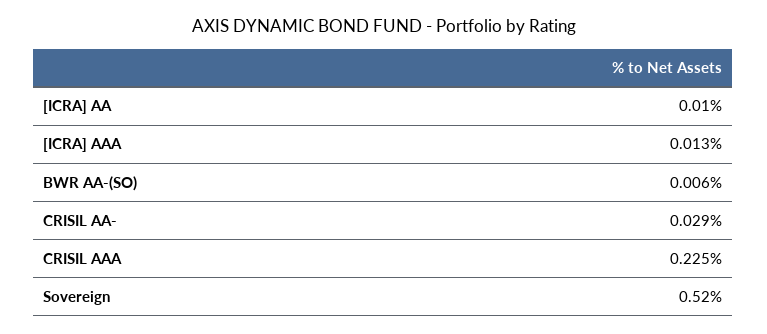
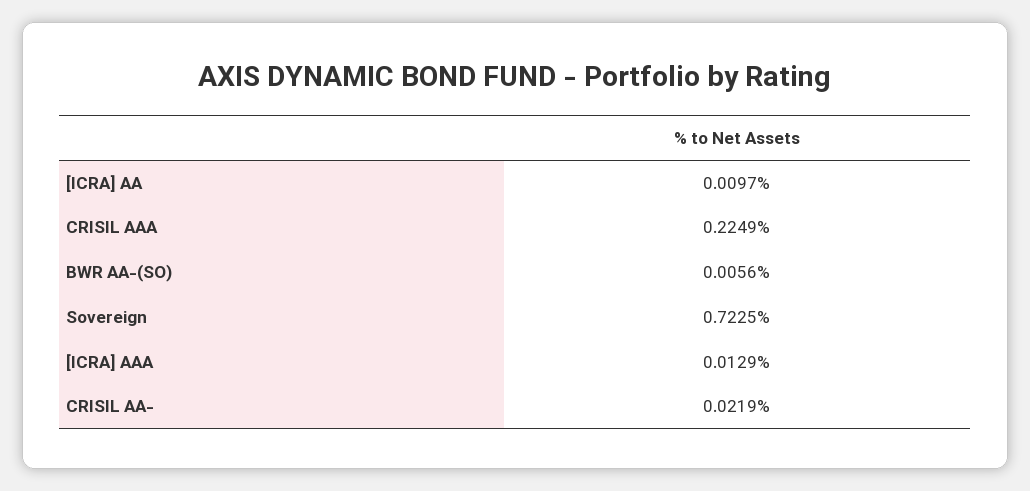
  {
    "[ICRA] AA": 0.0097,
    "[ICRA] AAA": 0.0129,
    "BWR AA-(SO)": 0.0056,
-   "CRISIL AA-": 0.029,
+   "CRISIL AA-": 0.0219,
    "CRISIL AAA": 0.2249,
-   "Sovereign": 0.52
+   "Sovereign": 0.7225
  }

